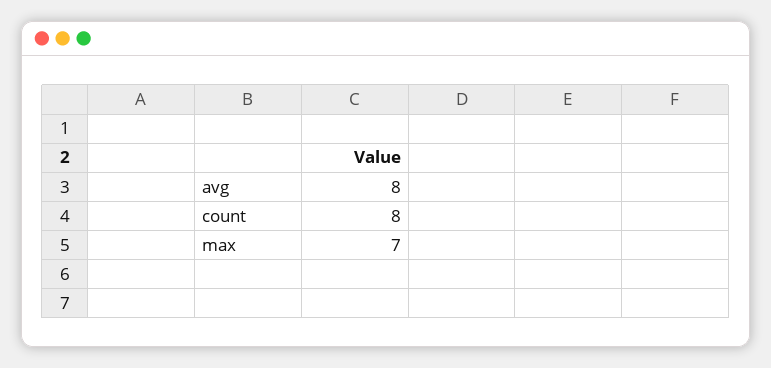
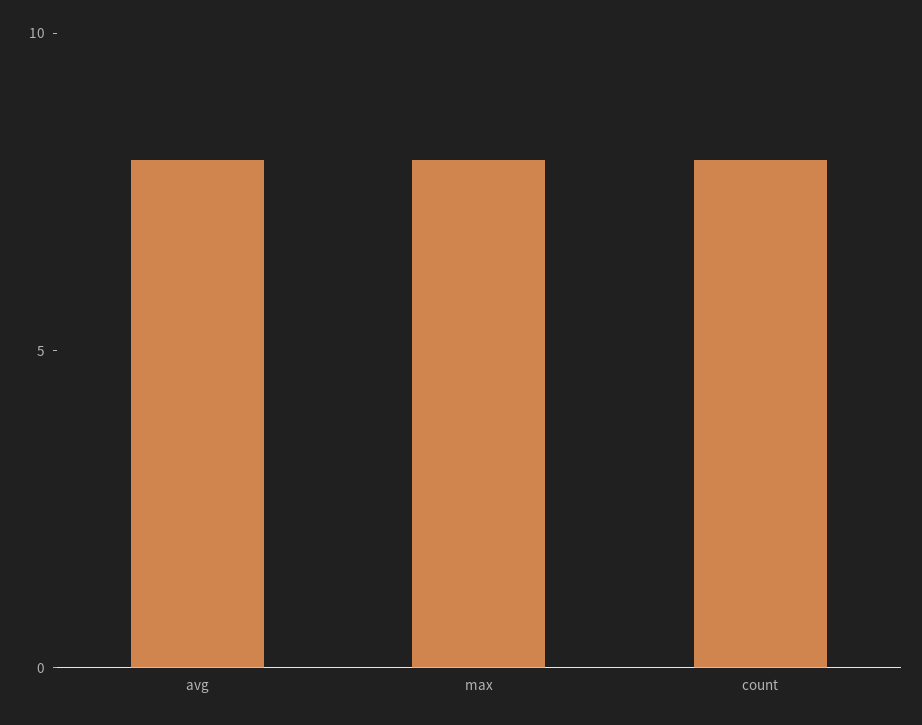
  {
    "avg": 8,
    "count": 8,
-   "max": 7
+   "max": 8
  }

